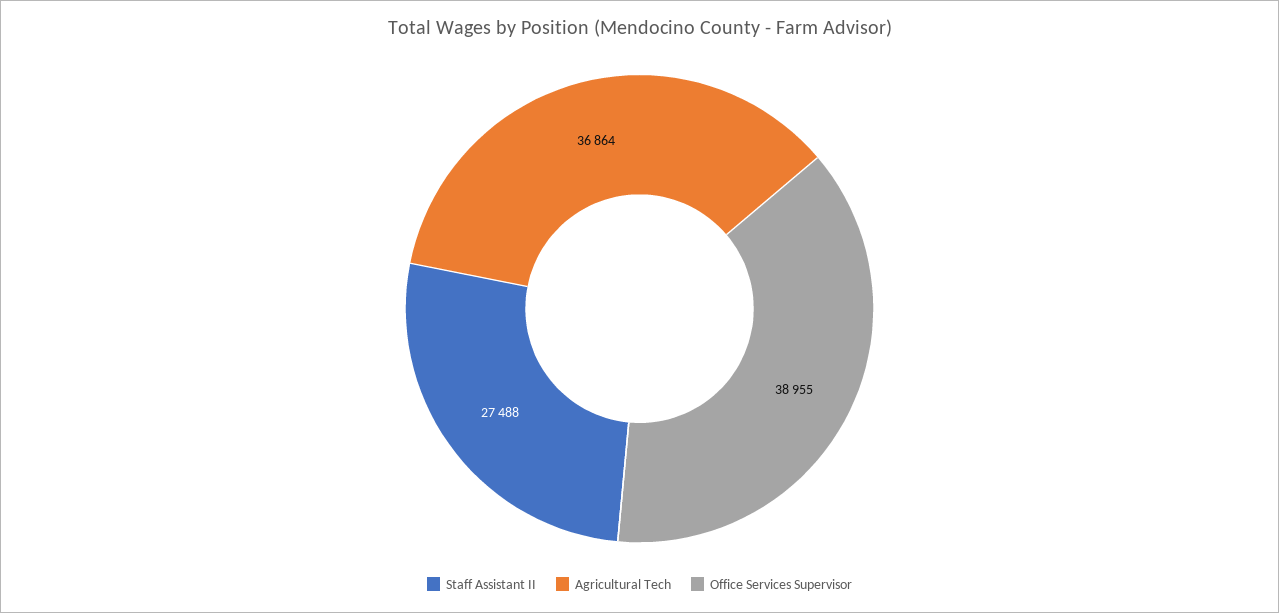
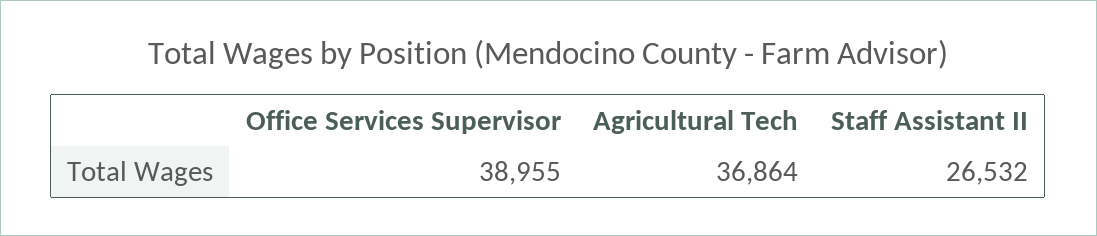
  {
-   "Staff Assistant II": 27488,
+   "Staff Assistant II": 26532,
    "Agricultural Tech": 36864,
    "Office Services Supervisor": 38955
  }

